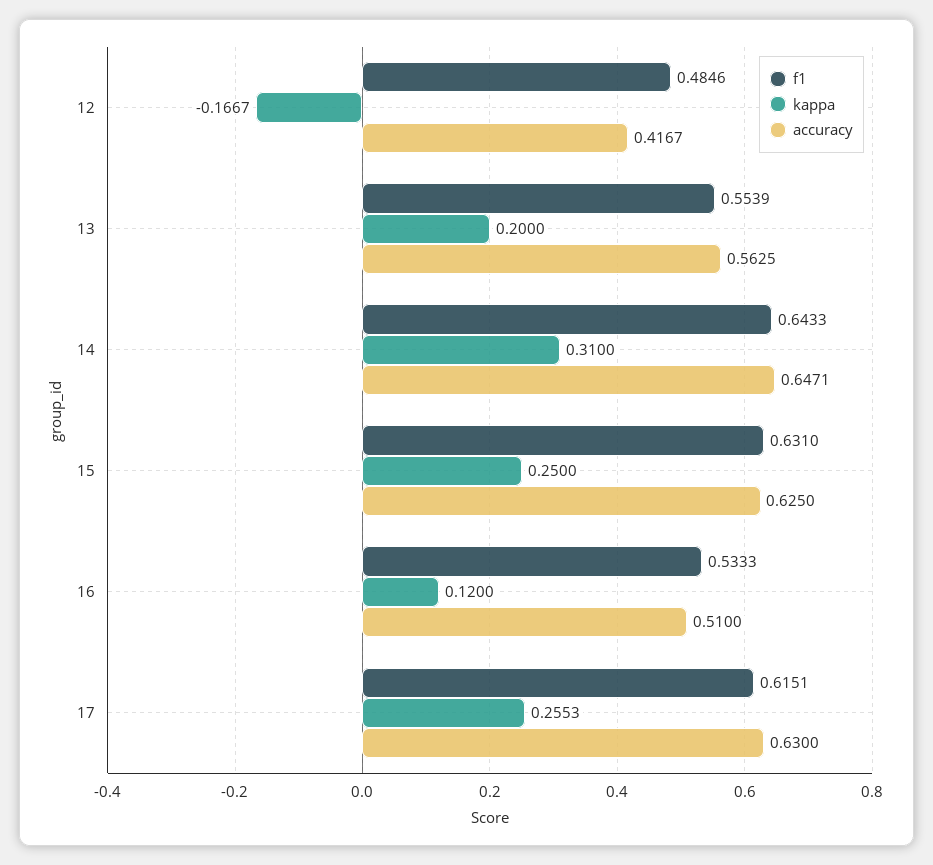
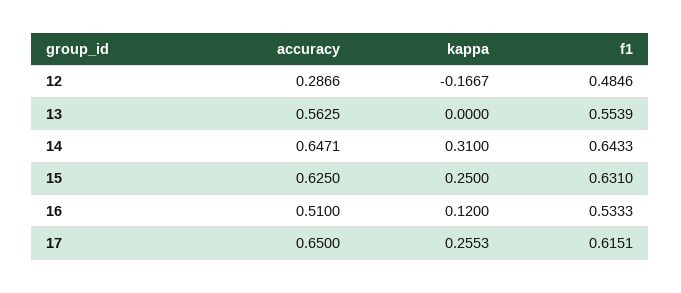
  {
    "f1": {
      "12": 0.4846,
      "13": 0.5539,
      "14": 0.6433,
      "15": 0.631,
      "16": 0.5333,
      "17": 0.6151
    },
    "kappa": {
      "12": -0.1667,
-     "13": 0.2,
+     "13": 0,
      "14": 0.31,
      "15": 0.25,
      "16": 0.12,
      "17": 0.2553
    },
    "accuracy": {
-     "12": 0.4167,
+     "12": 0.2866,
      "13": 0.5625,
      "14": 0.6471,
      "15": 0.625,
      "16": 0.51,
-     "17": 0.63
+     "17": 0.65
    }
  }

